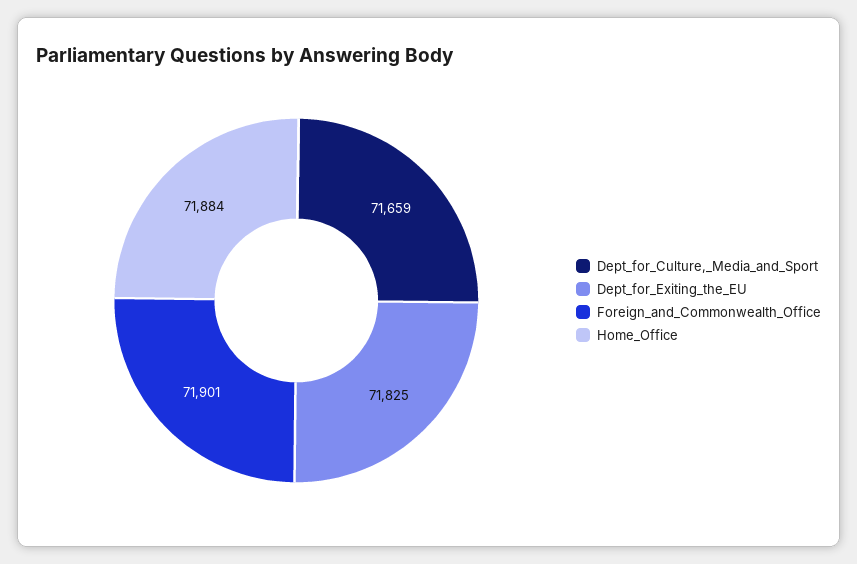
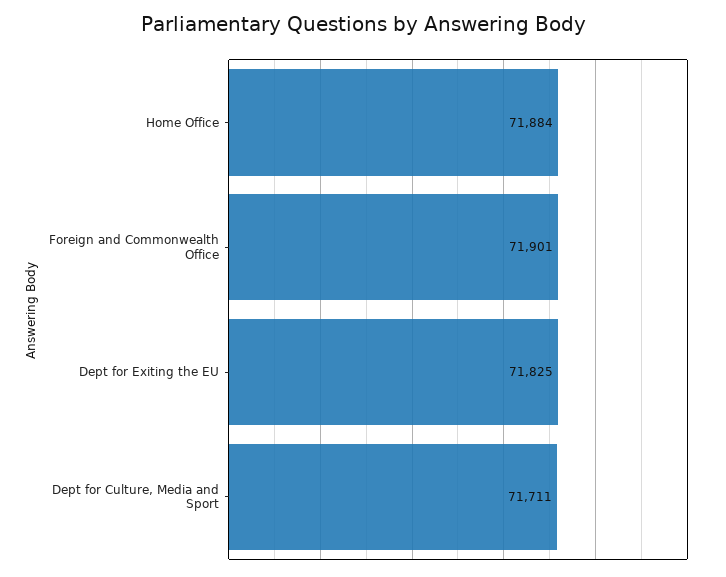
  {
-   "Dept_for_Culture,_Media_and_Sport": 71659,
+   "Dept_for_Culture,_Media_and_Sport": 71711,
    "Dept_for_Exiting_the_EU": 71825,
    "Foreign_and_Commonwealth_Office": 71901,
    "Home_Office": 71884
  }

